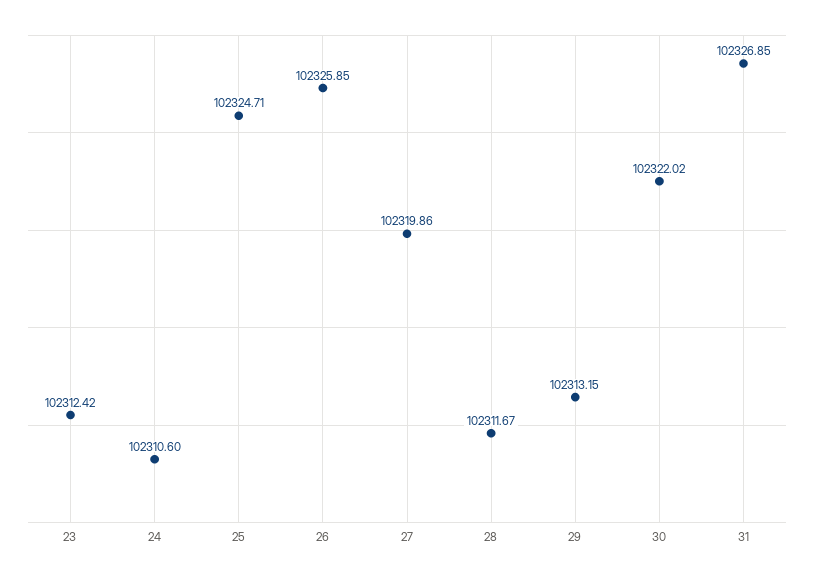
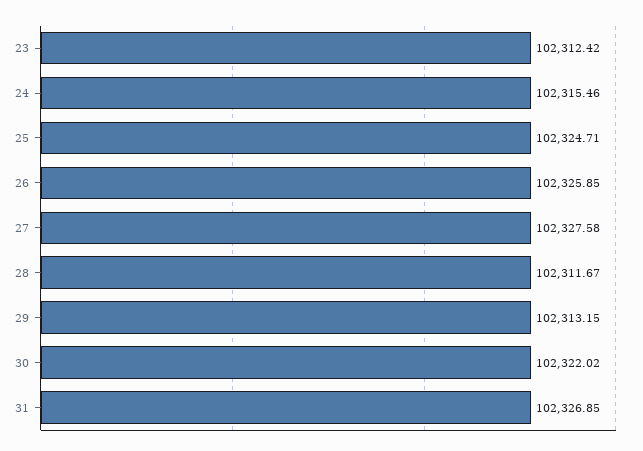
  {
    "23": 102312.42,
-   "24": 102310.6,
+   "24": 102315.46,
    "25": 102324.71,
    "26": 102325.85,
-   "27": 102319.86,
+   "27": 102327.58,
    "28": 102311.67,
    "29": 102313.15,
    "30": 102322.02,
    "31": 102326.85
  }

